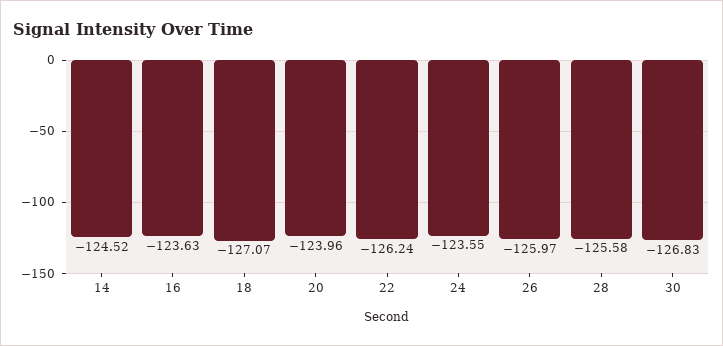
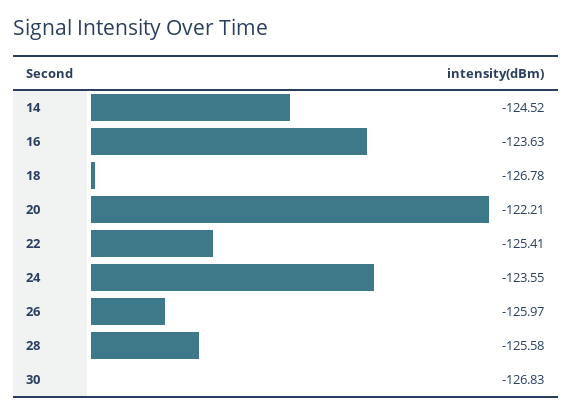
  {
    "14": -124.52,
    "16": -123.63,
-   "18": -127.07,
+   "18": -126.78,
-   "20": -123.96,
+   "20": -122.21,
-   "22": -126.24,
+   "22": -125.41,
    "24": -123.55,
    "26": -125.97,
    "28": -125.58,
    "30": -126.83
  }

